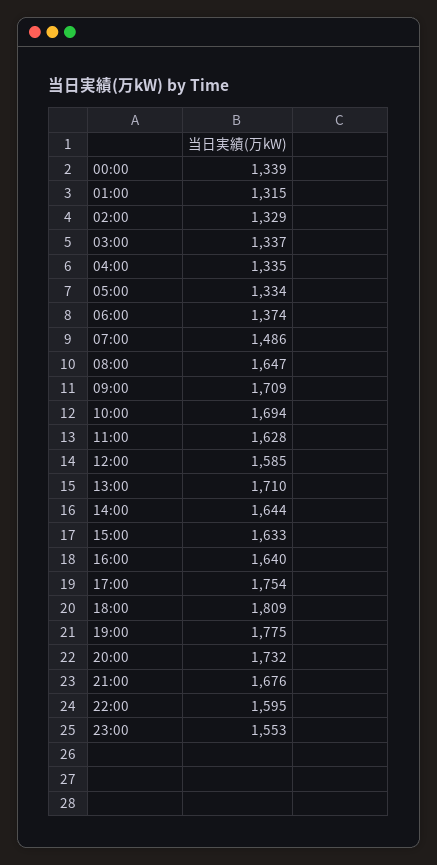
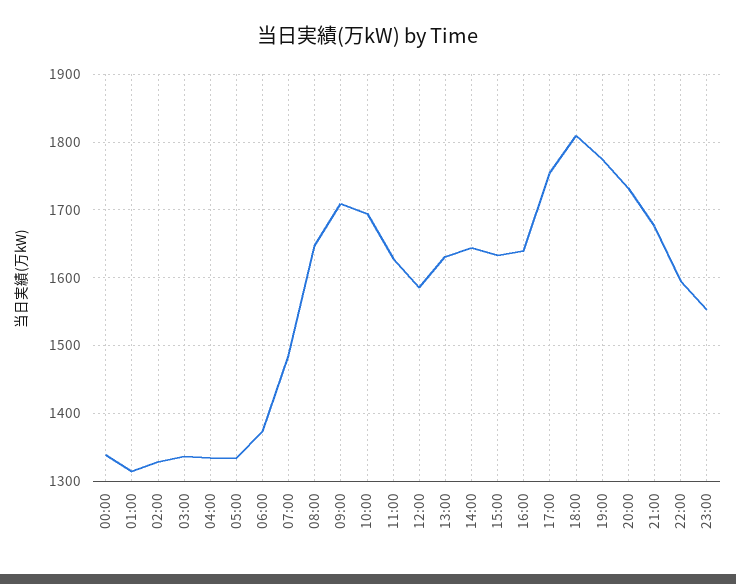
  {
    "00:00": 1339,
    "01:00": 1315,
    "02:00": 1329,
    "03:00": 1337,
    "04:00": 1335,
    "05:00": 1334,
    "06:00": 1374,
    "07:00": 1486,
    "08:00": 1647,
    "09:00": 1709,
    "10:00": 1694,
    "11:00": 1628,
    "12:00": 1585,
-   "13:00": 1710,
+   "13:00": 1630,
    "14:00": 1644,
    "15:00": 1633,
    "16:00": 1640,
    "17:00": 1754,
    "18:00": 1809,
    "19:00": 1775,
    "20:00": 1732,
    "21:00": 1676,
    "22:00": 1595,
    "23:00": 1553
  }

